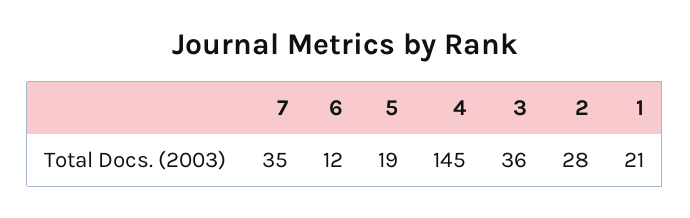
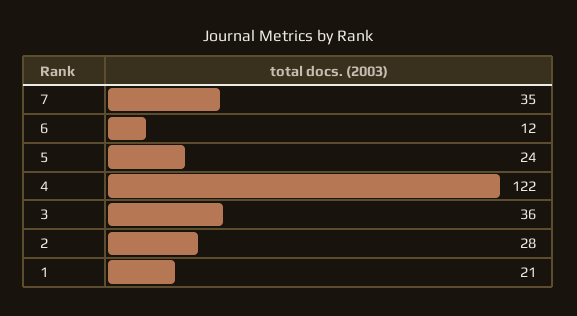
  {
    "7": 35,
    "6": 12,
-   "5": 19,
+   "5": 24,
-   "4": 145,
+   "4": 122,
    "3": 36,
    "2": 28,
    "1": 21
  }

